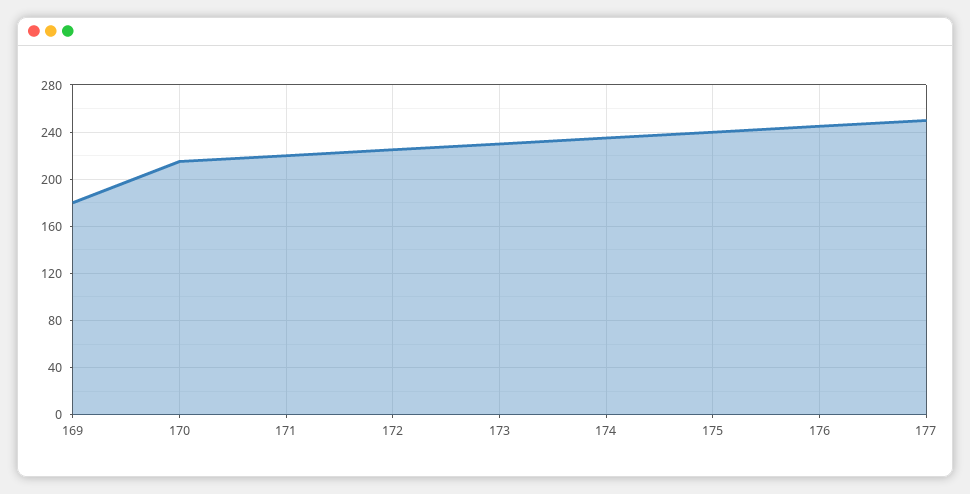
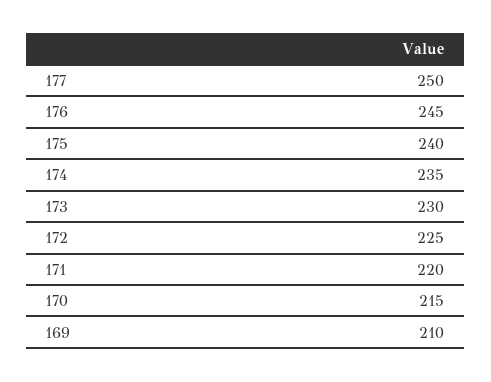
  {
-   "169": 180,
+   "169": 210,
    "170": 215,
    "171": 220,
    "172": 225,
    "173": 230,
    "174": 235,
    "175": 240,
    "176": 245,
    "177": 250
  }

